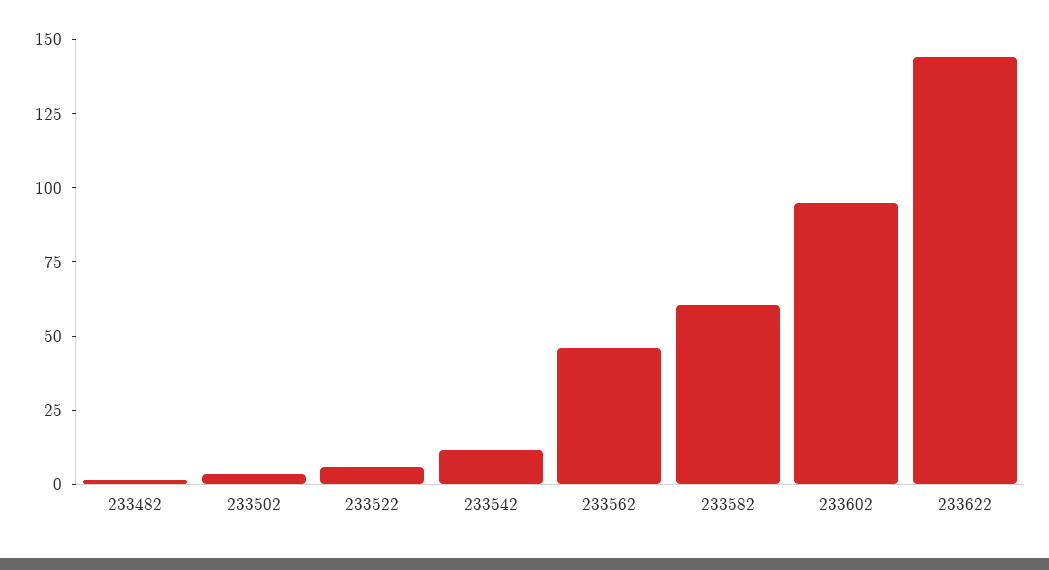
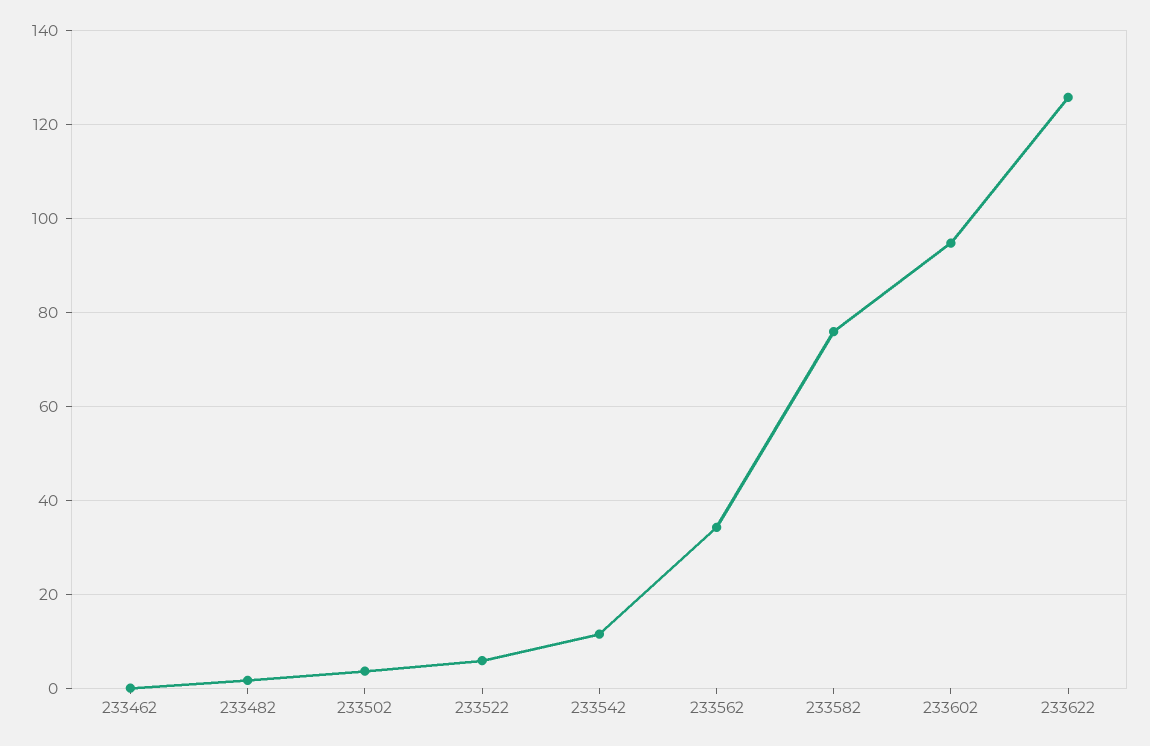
  {
    "233482": 2,
    "233502": 4,
    "233522": 6,
    "233542": 12,
-   "233562": 45,
+   "233562": 34,
-   "233582": 60,
+   "233582": 76,
    "233602": 94,
-   "233622": 145
+   "233622": 126,
+   "233462": 0
  }

